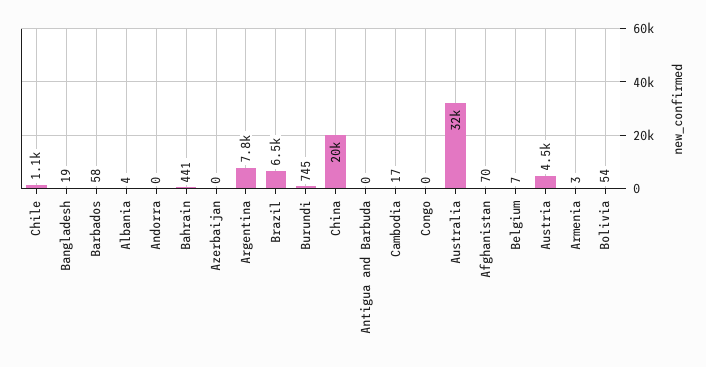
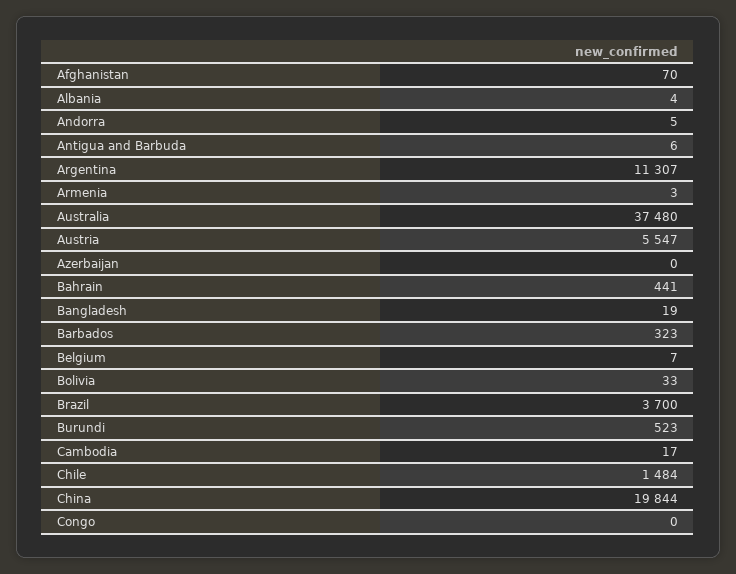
  {
-   "Chile": 1100,
+   "Chile": 1484,
    "Bangladesh": 19,
-   "Barbados": 58,
+   "Barbados": 323,
    "Albania": 4,
-   "Andorra": 0,
+   "Andorra": 5,
    "Bahrain": 441,
    "Azerbaijan": 0,
-   "Argentina": 7800,
+   "Argentina": 11307,
-   "Brazil": 6500,
+   "Brazil": 3700,
-   "Burundi": 745,
+   "Burundi": 523,
    "China": 19844,
-   "Antigua and Barbuda": 0,
+   "Antigua and Barbuda": 6,
    "Cambodia": 17,
    "Congo": 0,
-   "Australia": 32000,
+   "Australia": 37480,
    "Afghanistan": 70,
    "Belgium": 7,
-   "Austria": 4500,
+   "Austria": 5547,
    "Armenia": 3,
-   "Bolivia": 54
+   "Bolivia": 33
  }

